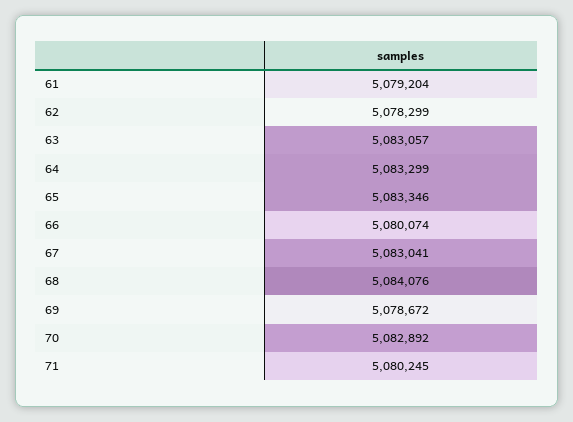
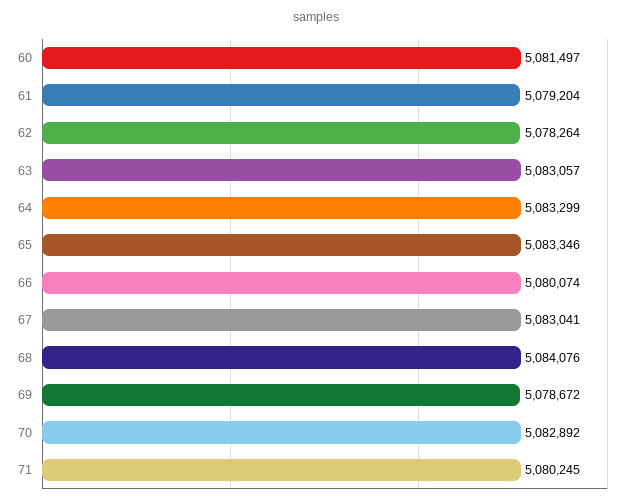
  {
    "61": 5079204,
-   "62": 5078299,
+   "62": 5078264,
    "63": 5083057,
    "64": 5083299,
    "65": 5083346,
    "66": 5080074,
    "67": 5083041,
    "68": 5084076,
    "69": 5078672,
    "70": 5082892,
-   "71": 5080245
+   "71": 5080245,
+   "60": 5081497
  }

